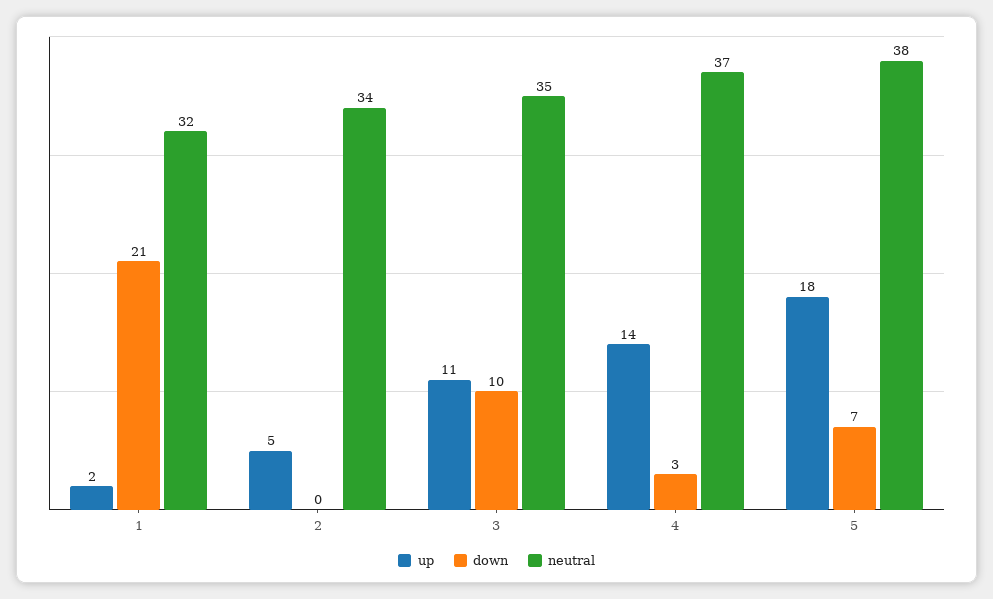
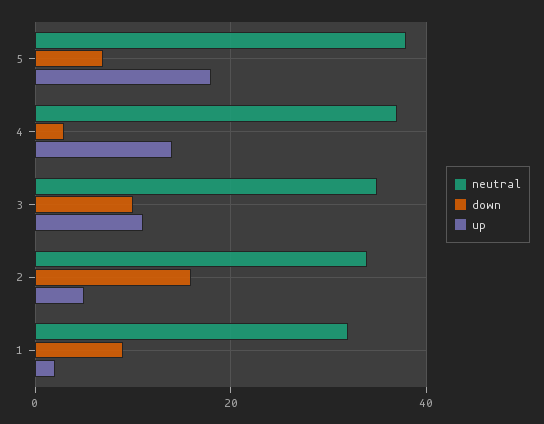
  {
    "up": {
      "1": 2,
      "2": 5,
      "3": 11,
      "4": 14,
      "5": 18
    },
    "down": {
-     "1": 21,
+     "1": 10,
-     "2": 0,
+     "2": 15,
      "3": 10,
      "4": 3,
      "5": 7
    },
    "neutral": {
      "1": 32,
      "2": 34,
      "3": 35,
      "4": 37,
      "5": 38
    }
  }

